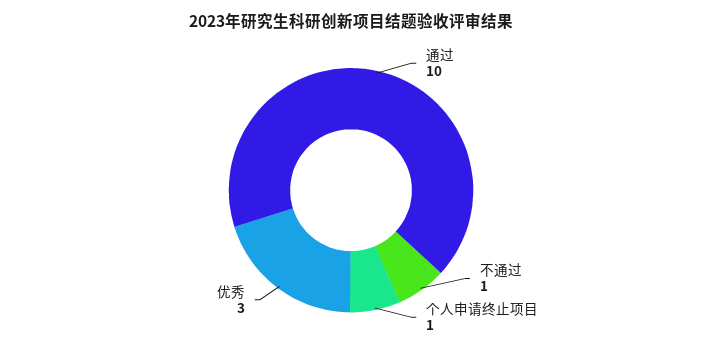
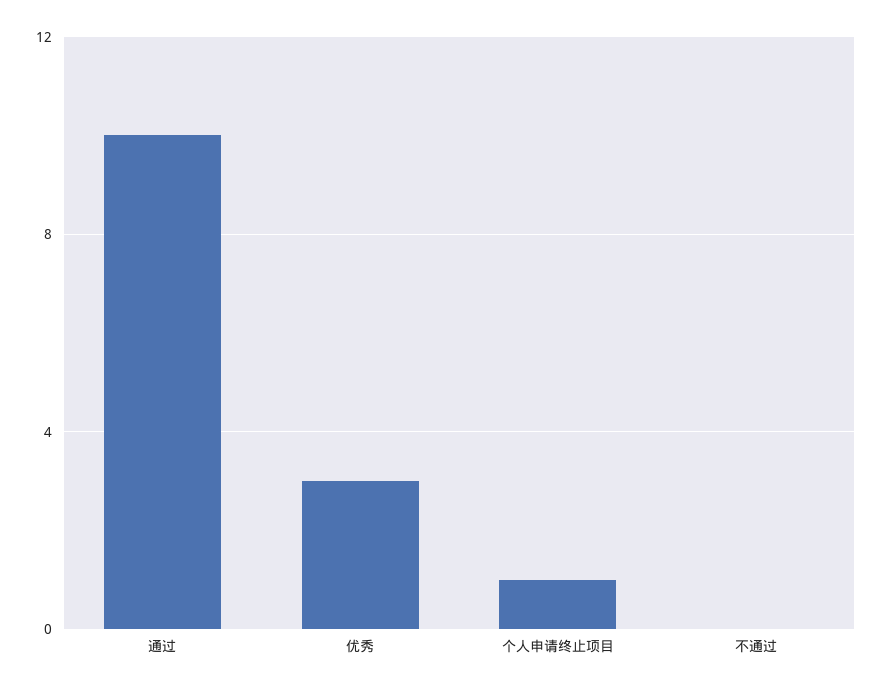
  {
    "通过": 10,
-   "不通过": 1,
+   "不通过": 0,
    "个人申请终止项目": 1,
    "优秀": 3
  }

